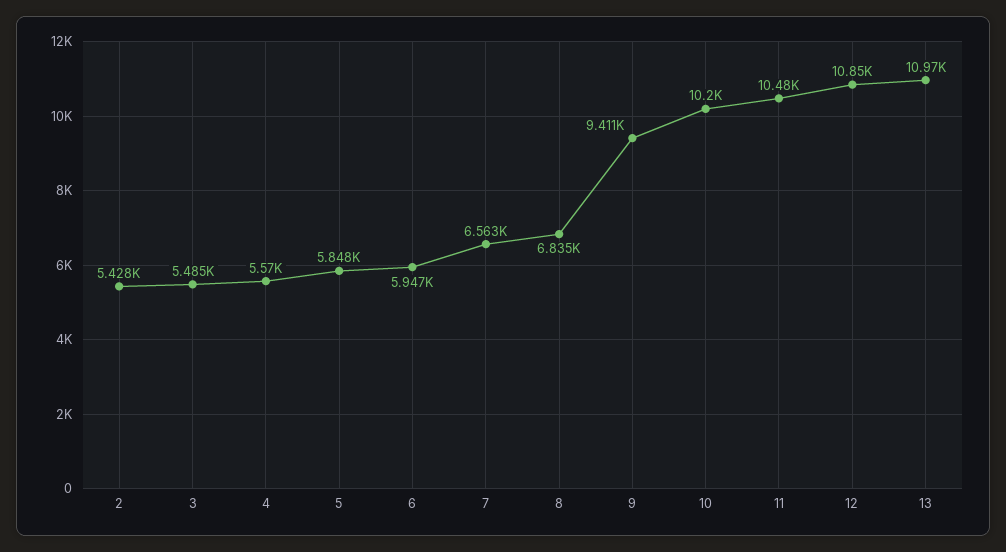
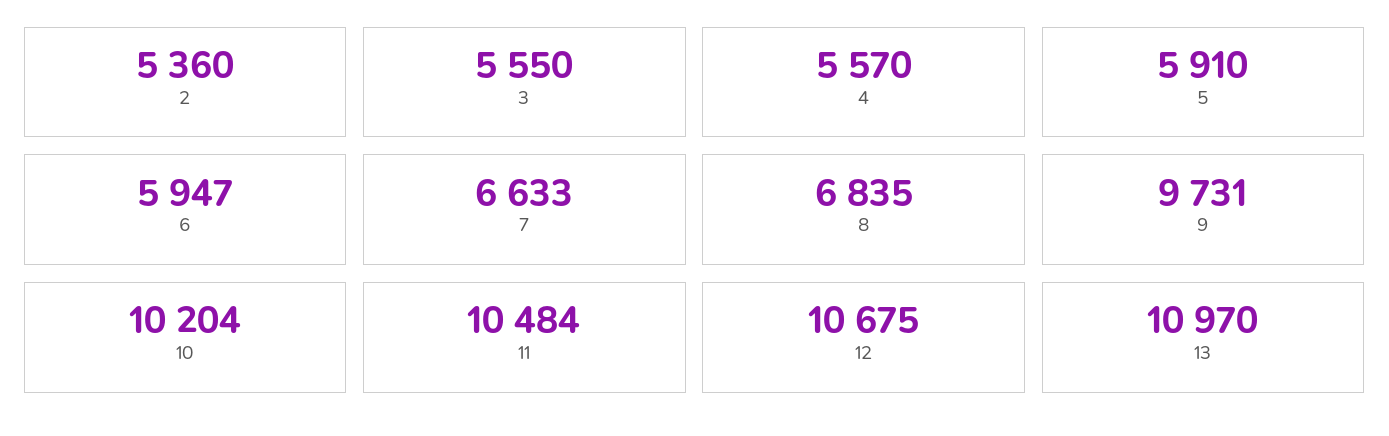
  {
-   "2": 5428,
+   "2": 5360,
-   "3": 5485,
+   "3": 5550,
    "4": 5570,
-   "5": 5848,
+   "5": 5910,
    "6": 5947,
-   "7": 6563,
+   "7": 6633,
    "8": 6835,
-   "9": 9411,
+   "9": 9731,
    "10": 10204,
    "11": 10484,
-   "12": 10850,
+   "12": 10675,
    "13": 10970
  }

